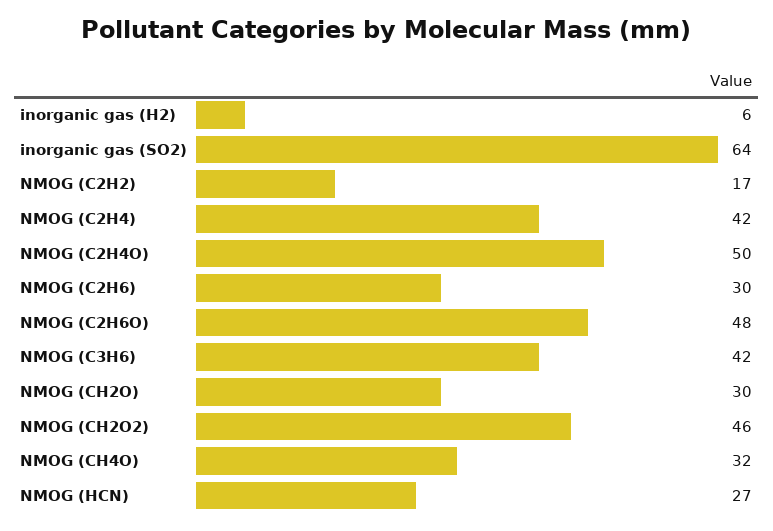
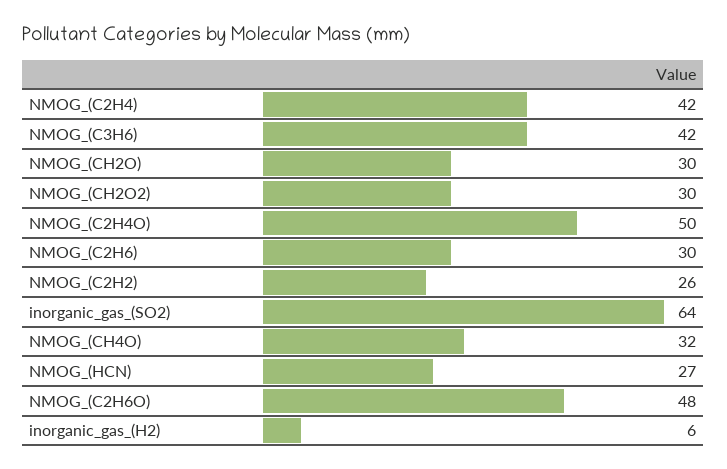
  {
    "inorganic gas (H2)": 6,
    "inorganic gas (SO2)": 64,
-   "NMOG (C2H2)": 17,
+   "NMOG (C2H2)": 26,
    "NMOG (C2H4)": 42,
    "NMOG (C2H4O)": 50,
    "NMOG (C2H6)": 30,
    "NMOG (C2H6O)": 48,
    "NMOG (C3H6)": 42,
    "NMOG (CH2O)": 30,
-   "NMOG (CH2O2)": 46,
+   "NMOG (CH2O2)": 30,
    "NMOG (CH4O)": 32,
    "NMOG (HCN)": 27
  }

